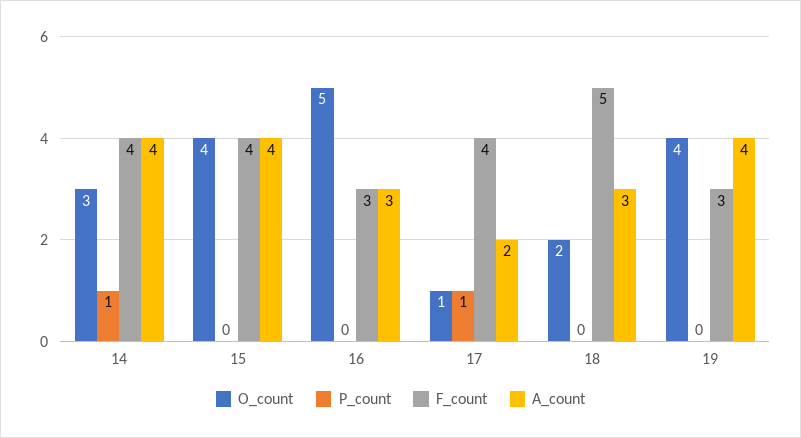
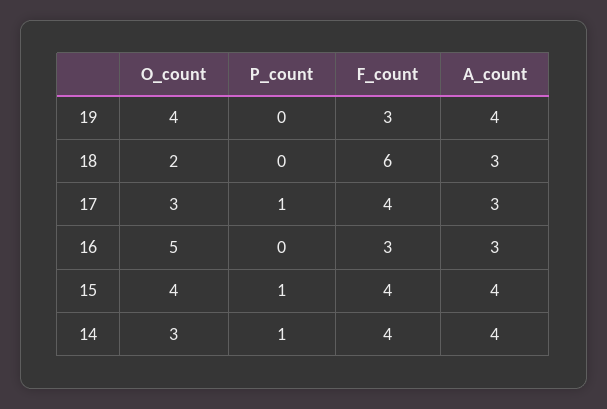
  {
    "O_count": {
      "14": 3,
      "15": 4,
      "16": 5,
-     "17": 1,
+     "17": 3,
      "18": 2,
      "19": 4
    },
    "P_count": {
      "14": 1,
-     "15": 0,
+     "15": 1,
      "16": 0,
      "17": 1,
      "18": 0,
      "19": 0
    },
    "F_count": {
      "14": 4,
      "15": 4,
      "16": 3,
      "17": 4,
-     "18": 5,
+     "18": 6,
      "19": 3
    },
    "A_count": {
      "14": 4,
      "15": 4,
      "16": 3,
-     "17": 2,
+     "17": 3,
      "18": 3,
      "19": 4
    }
  }

